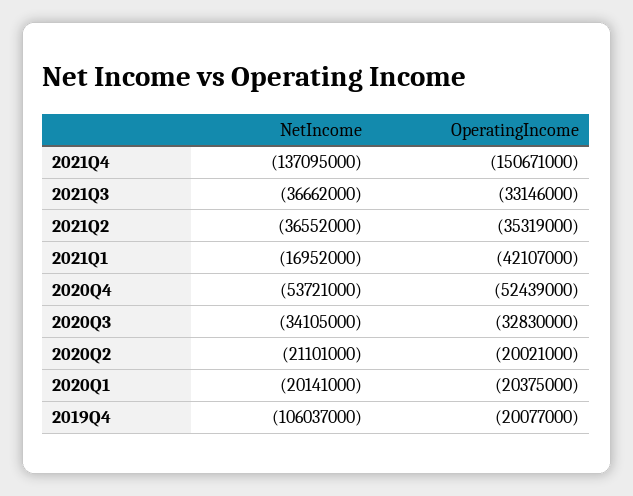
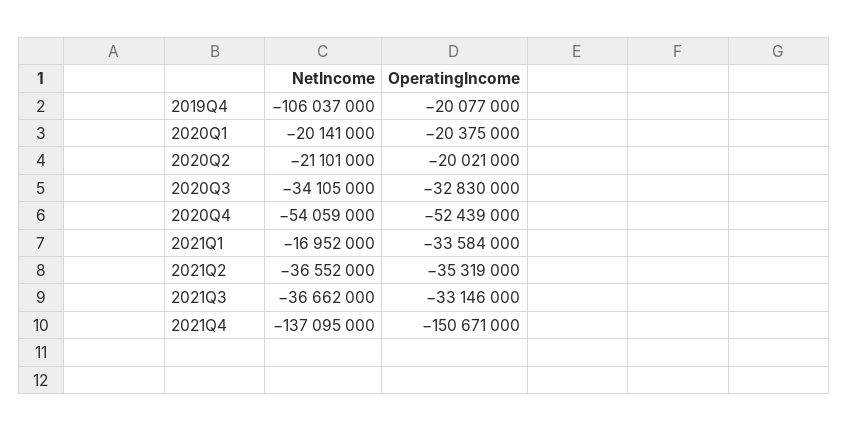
  {
    "NetIncome": {
      "2021Q4": -137095000,
      "2021Q3": -36662000,
      "2021Q2": -36552000,
      "2021Q1": -16952000,
-     "2020Q4": -53721000,
+     "2020Q4": -54059000,
      "2020Q3": -34105000,
      "2020Q2": -21101000,
      "2020Q1": -20141000,
      "2019Q4": -106037000
    },
    "OperatingIncome": {
      "2021Q4": -150671000,
      "2021Q3": -33146000,
      "2021Q2": -35319000,
-     "2021Q1": -42107000,
+     "2021Q1": -33584000,
      "2020Q4": -52439000,
      "2020Q3": -32830000,
      "2020Q2": -20021000,
      "2020Q1": -20375000,
      "2019Q4": -20077000
    }
  }

